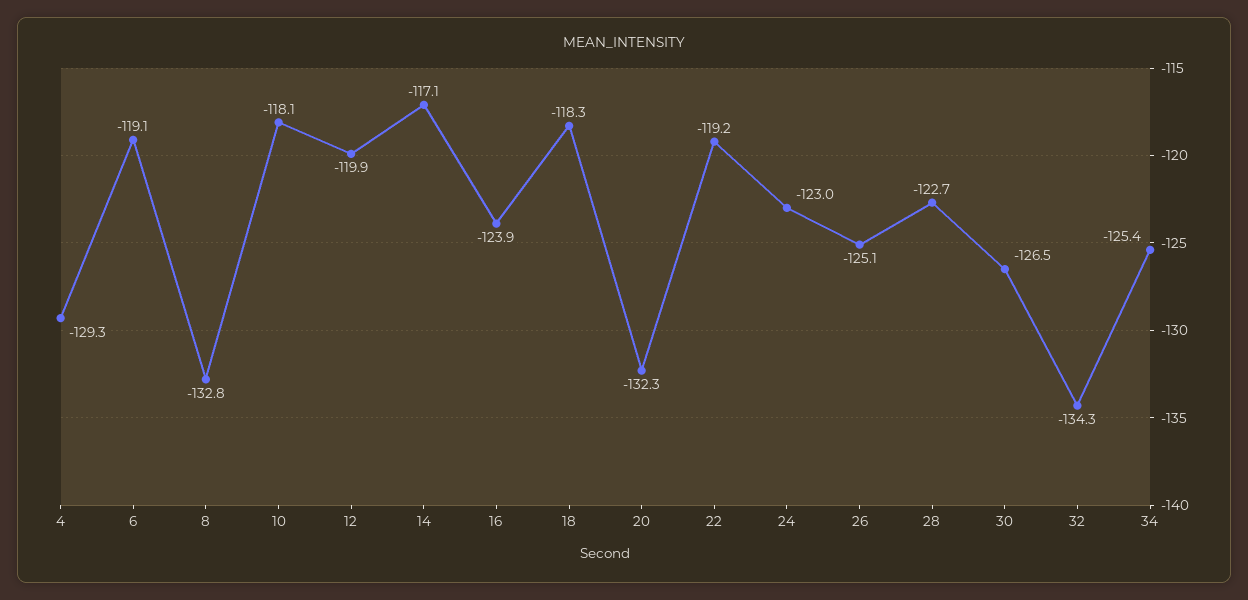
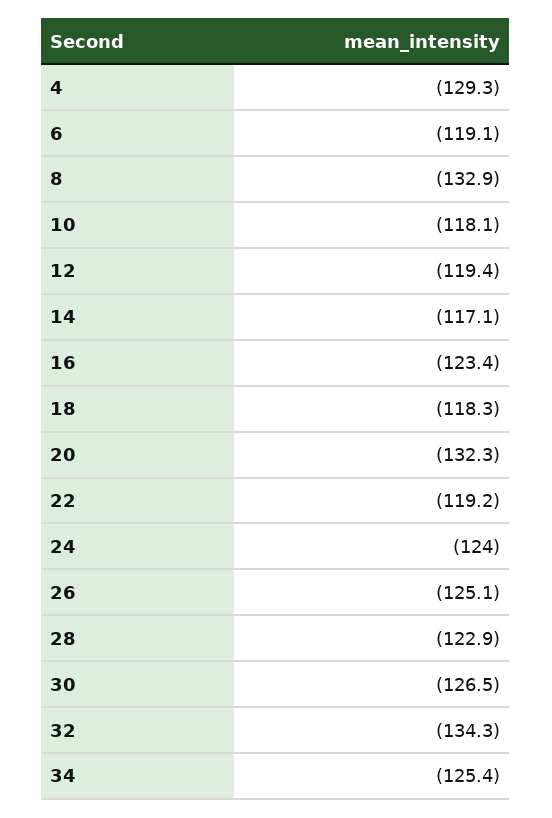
  {
    "4": -129.3,
    "6": -119.1,
-   "8": -132.8,
+   "8": -132.9,
    "10": -118.1,
-   "12": -119.9,
+   "12": -119.4,
    "14": -117.1,
-   "16": -123.9,
+   "16": -123.4,
    "18": -118.3,
    "20": -132.3,
    "22": -119.2,
-   "24": -123,
+   "24": -124,
    "26": -125.1,
-   "28": -122.7,
+   "28": -122.9,
    "30": -126.5,
    "32": -134.3,
    "34": -125.4
  }

